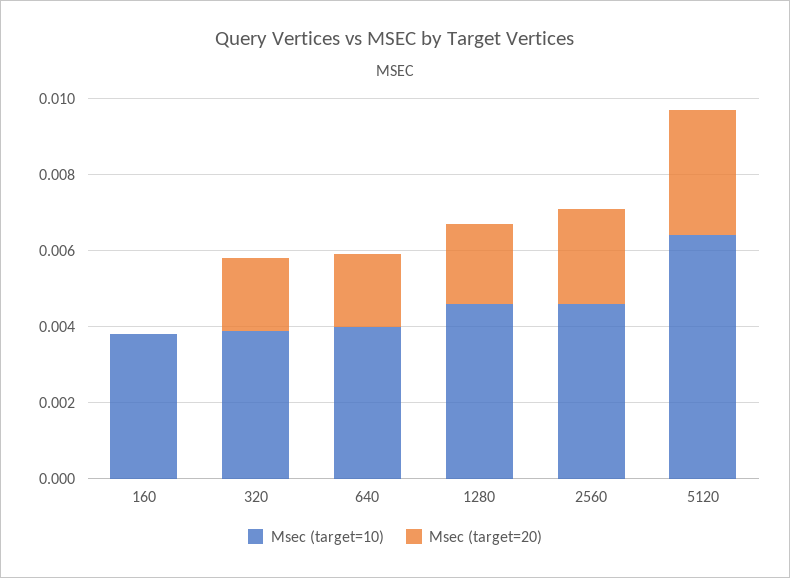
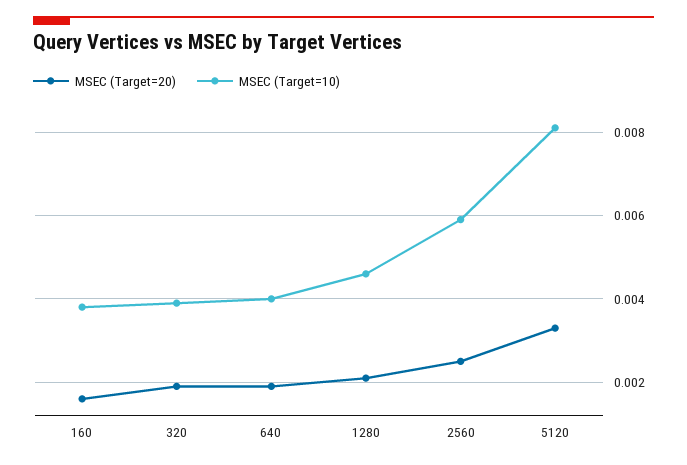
  {
    "Msec (target=10)": {
      "160": 0.004,
      "320": 0.004,
      "640": 0.004,
      "1280": 0.0045,
-     "2560": 0.0045,
+     "2560": 0.006,
-     "5120": 0.0065
+     "5120": 0.008
    },
    "Msec (target=20)": {
-     "160": 0,
+     "160": 0.0015,
      "320": 0.002,
      "640": 0.002,
      "1280": 0.002,
      "2560": 0.0025,
      "5120": 0.0035
    }
  }

